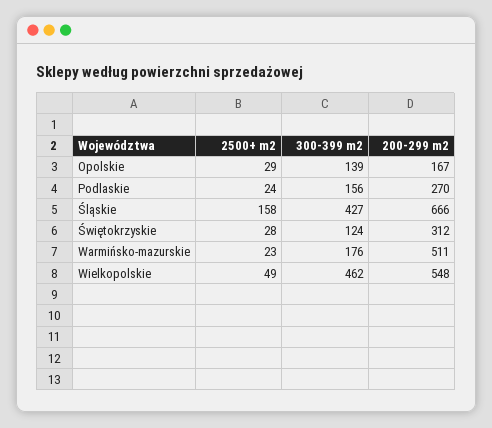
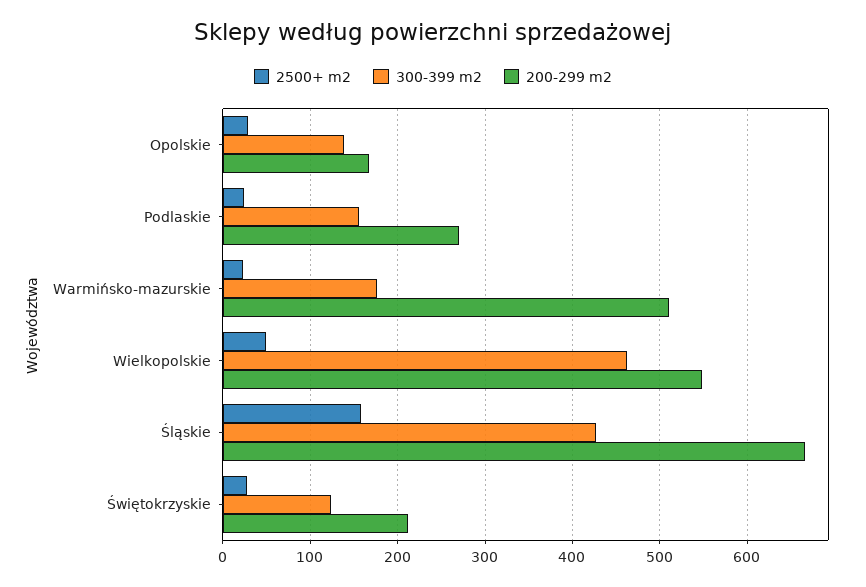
  {
    "2500+ m2": {
      "Opolskie": 29,
      "Podlaskie": 24,
      "Śląskie": 158,
      "Świętokrzyskie": 28,
      "Warmińsko-mazurskie": 23,
      "Wielkopolskie": 49
    },
    "300-399 m2": {
      "Opolskie": 139,
      "Podlaskie": 156,
      "Śląskie": 427,
      "Świętokrzyskie": 124,
      "Warmińsko-mazurskie": 176,
      "Wielkopolskie": 462
    },
    "200-299 m2": {
      "Opolskie": 167,
      "Podlaskie": 270,
      "Śląskie": 666,
-     "Świętokrzyskie": 312,
+     "Świętokrzyskie": 210,
      "Warmińsko-mazurskie": 511,
      "Wielkopolskie": 548
    }
  }

